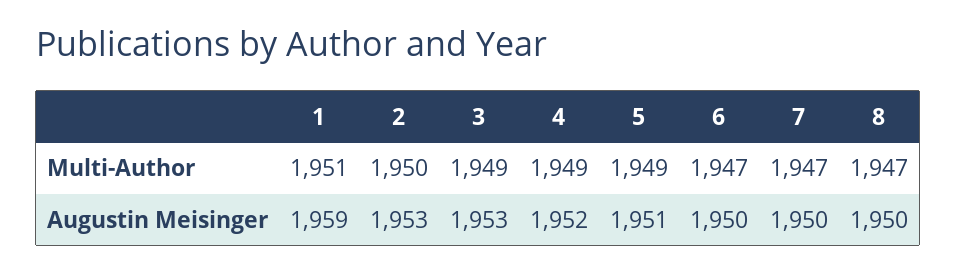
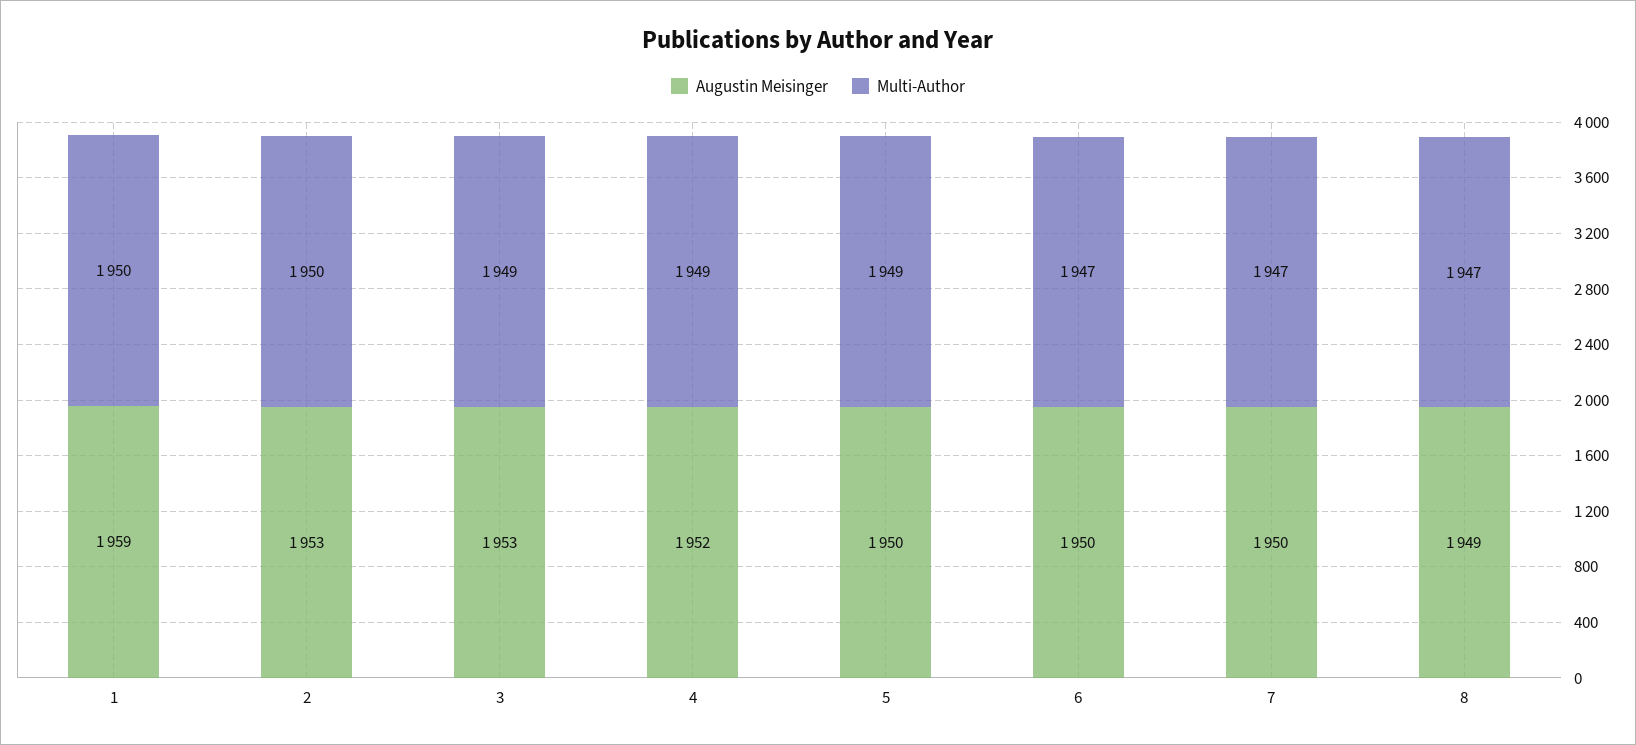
  {
    "Multi-Author": {
-     "1": 1951,
+     "1": 1950,
      "2": 1950,
      "3": 1949,
      "4": 1949,
      "5": 1949,
      "6": 1947,
      "7": 1947,
      "8": 1947
    },
    "Augustin Meisinger": {
      "1": 1959,
      "2": 1953,
      "3": 1953,
      "4": 1952,
-     "5": 1951,
+     "5": 1950,
      "6": 1950,
      "7": 1950,
-     "8": 1950
+     "8": 1949
    }
  }

